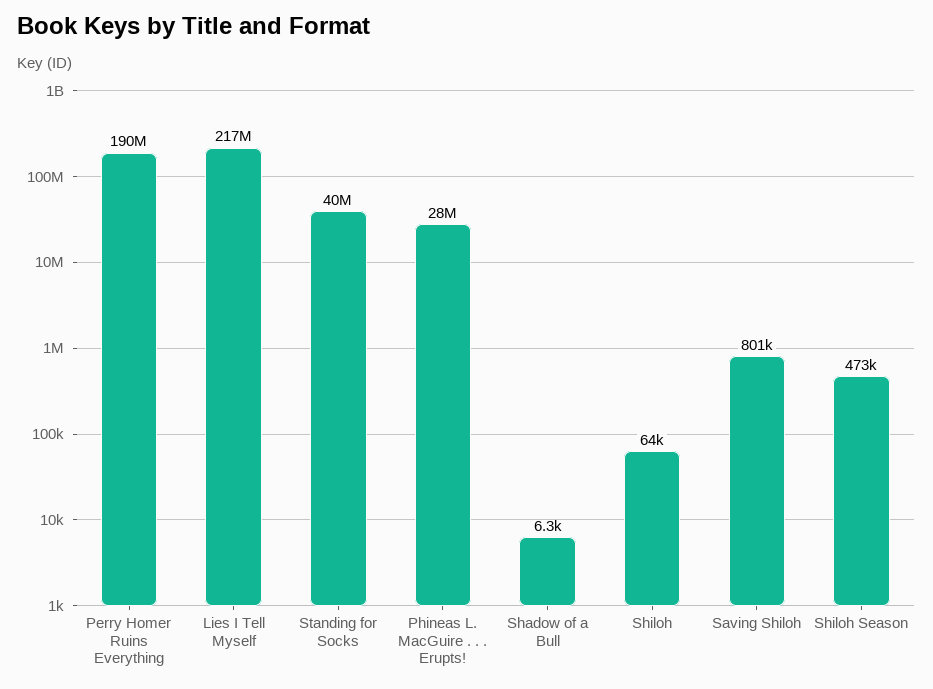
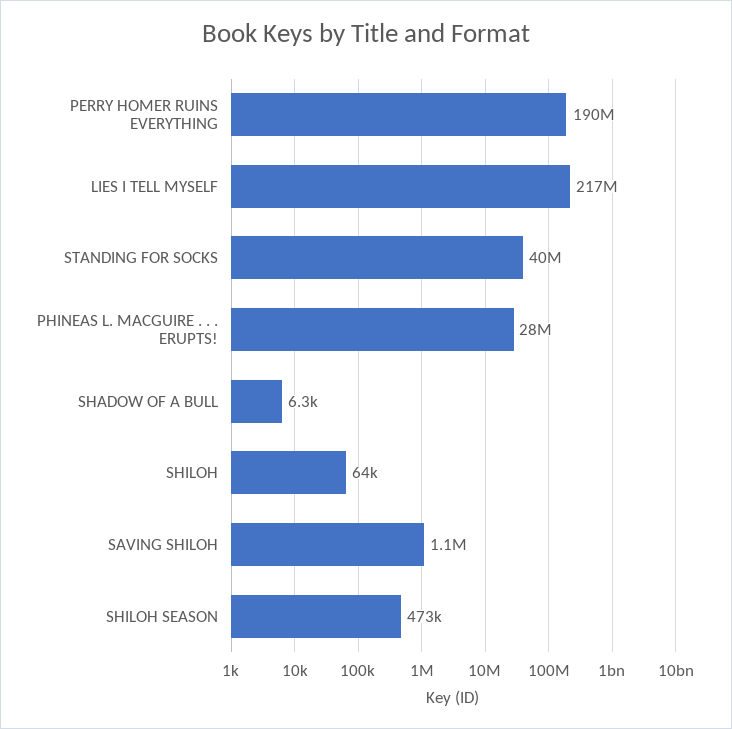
  {
    "Perry Homer Ruins Everything": 190000000,
    "Lies I Tell Myself": 217000000,
    "Standing for Socks": 40000000,
    "Phineas L. MacGuire . . . Erupts!": 28000000,
    "Shadow of a Bull": 6300,
    "Shiloh": 64000,
-   "Saving Shiloh": 801000,
+   "Saving Shiloh": 1100000,
    "Shiloh Season": 473000
  }

